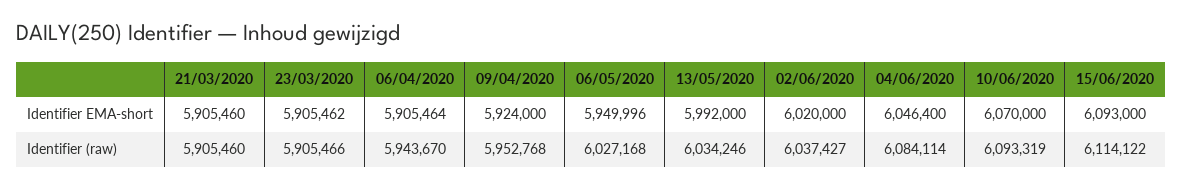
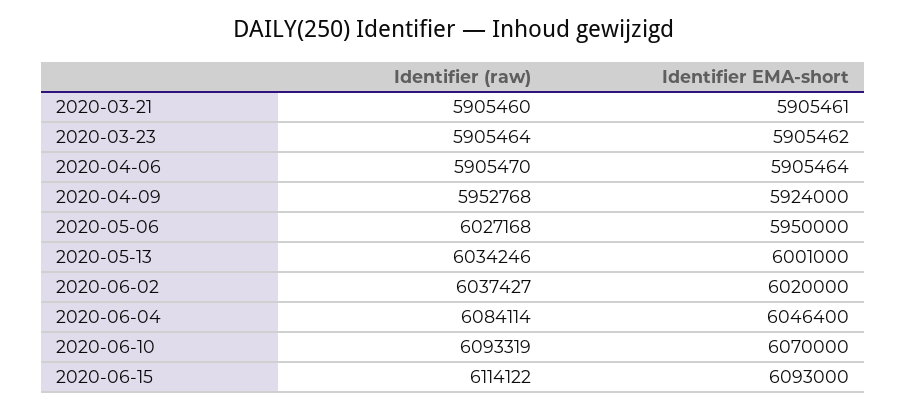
  {
    "21/03/2020": {
-     "Identifier EMA-short": 5905460,
+     "Identifier EMA-short": 5905461,
      "Identifier (raw)": 5905460
    },
    "23/03/2020": {
      "Identifier EMA-short": 5905462,
-     "Identifier (raw)": 5905466
+     "Identifier (raw)": 5905464
    },
    "06/04/2020": {
      "Identifier EMA-short": 5905464,
-     "Identifier (raw)": 5943670
+     "Identifier (raw)": 5905470
    },
    "09/04/2020": {
      "Identifier EMA-short": 5924000,
      "Identifier (raw)": 5952768
    },
    "06/05/2020": {
-     "Identifier EMA-short": 5949996,
+     "Identifier EMA-short": 5950000,
      "Identifier (raw)": 6027168
    },
    "13/05/2020": {
-     "Identifier EMA-short": 5992000,
+     "Identifier EMA-short": 6001000,
      "Identifier (raw)": 6034246
    },
    "02/06/2020": {
      "Identifier EMA-short": 6020000,
      "Identifier (raw)": 6037427
    },
    "04/06/2020": {
      "Identifier EMA-short": 6046400,
      "Identifier (raw)": 6084114
    },
    "10/06/2020": {
      "Identifier EMA-short": 6070000,
      "Identifier (raw)": 6093319
    },
    "15/06/2020": {
      "Identifier EMA-short": 6093000,
      "Identifier (raw)": 6114122
    }
  }

